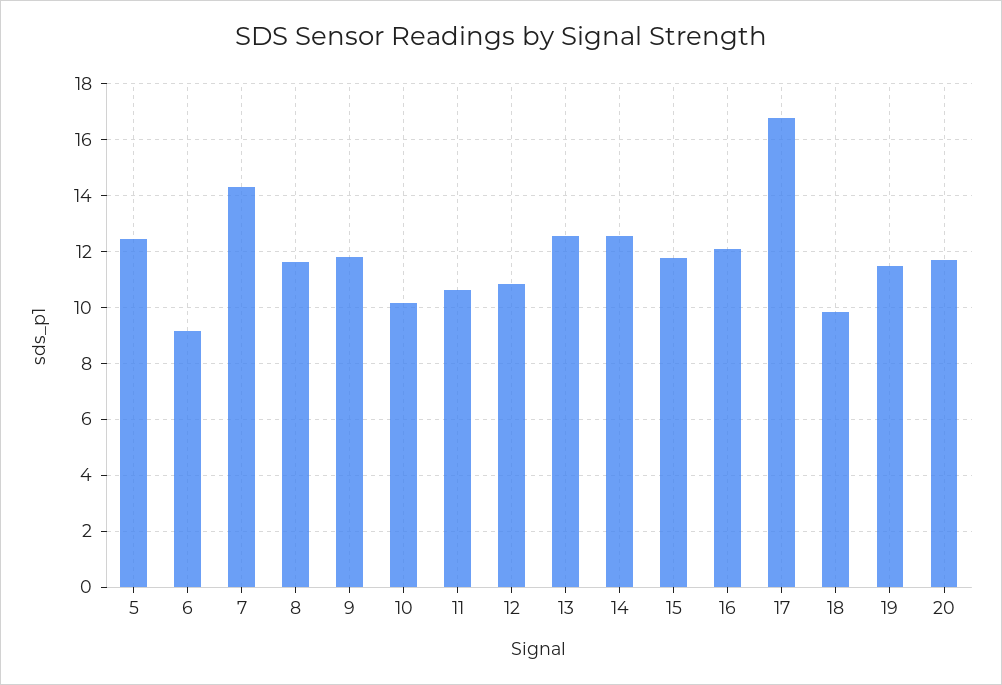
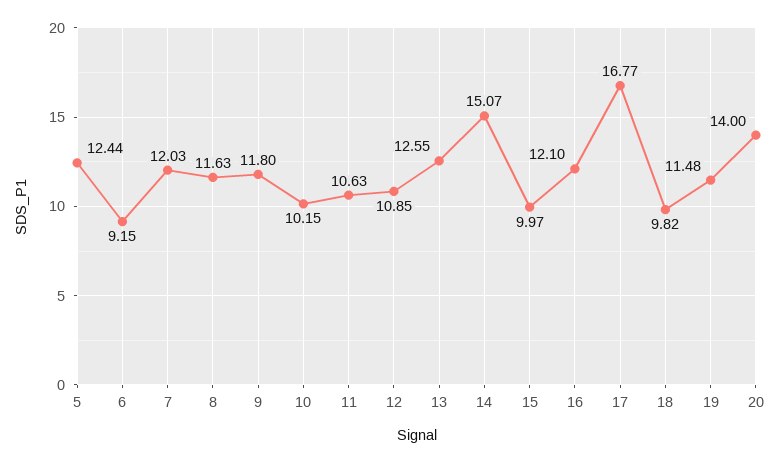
  {
    "5": 12.44,
    "6": 9.15,
-   "7": 14.25,
+   "7": 12.03,
    "8": 11.63,
    "9": 11.8,
    "10": 10.15,
    "11": 10.63,
    "12": 10.85,
    "13": 12.55,
-   "14": 12.5,
+   "14": 15.07,
-   "15": 11.75,
+   "15": 9.97,
    "16": 12.1,
    "17": 16.77,
    "18": 9.82,
    "19": 11.48,
-   "20": 11.75
+   "20": 14
  }

